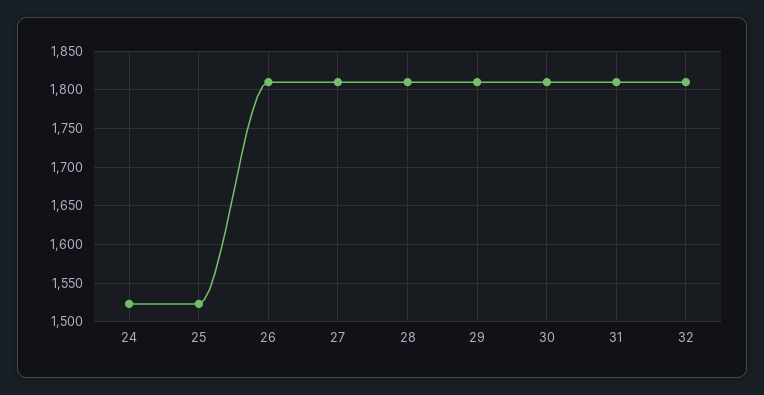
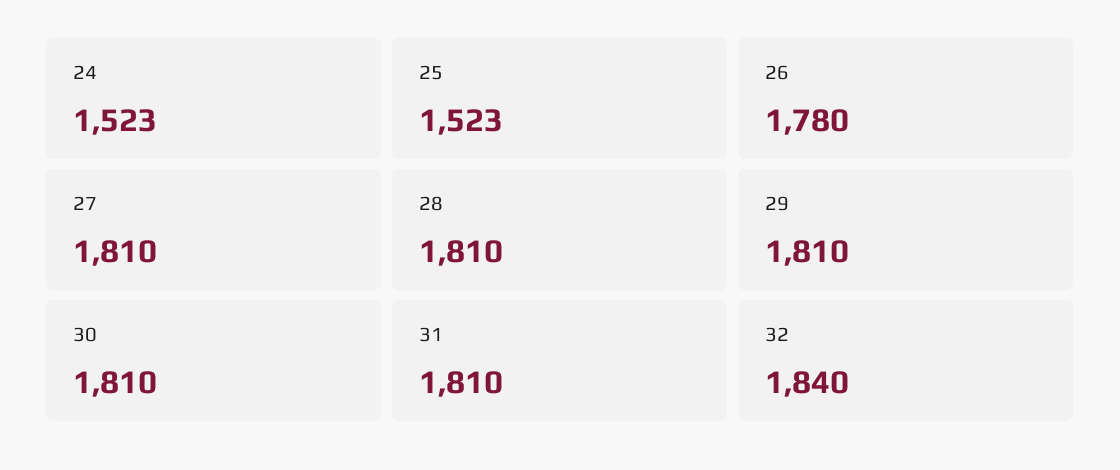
  {
    "24": 1523,
    "25": 1523,
-   "26": 1810,
+   "26": 1780,
    "27": 1810,
    "28": 1810,
    "29": 1810,
    "30": 1810,
    "31": 1810,
-   "32": 1810
+   "32": 1840
  }

